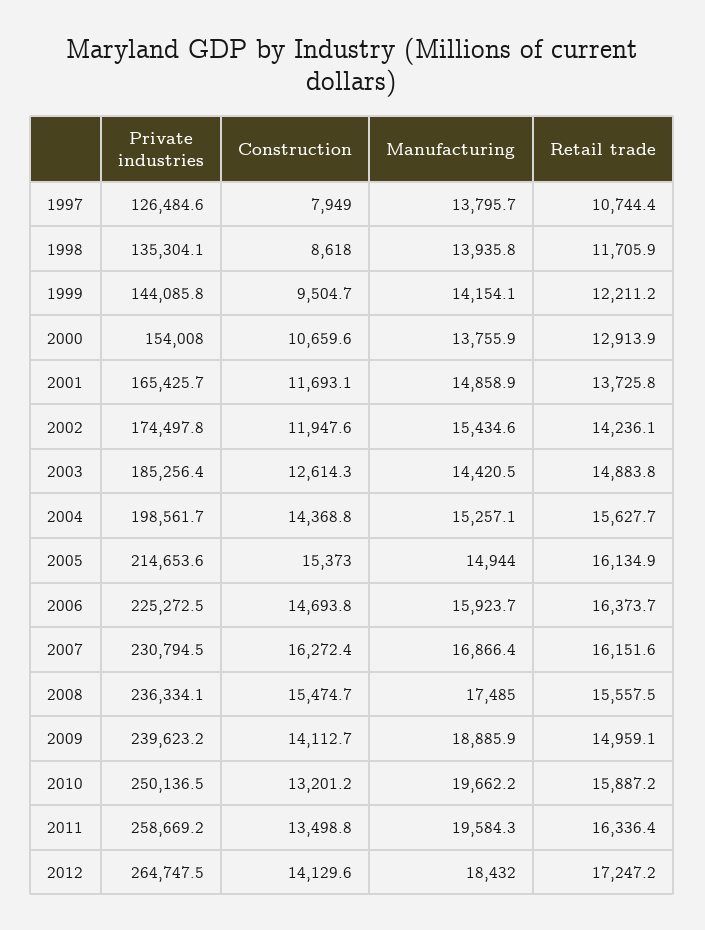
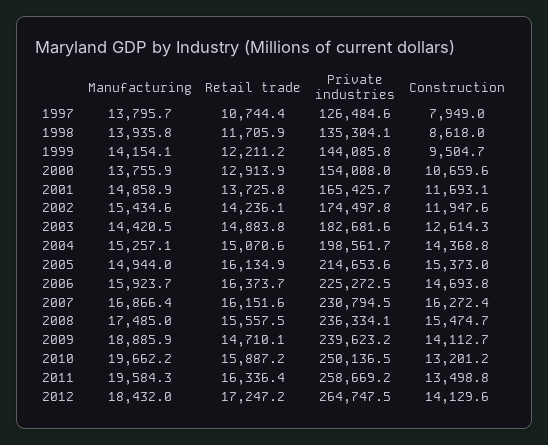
  {
    "Private industries": {
      "1997": 126484.6,
      "1998": 135304.1,
      "1999": 144085.8,
      "2000": 154008,
      "2001": 165425.7,
      "2002": 174497.8,
-     "2003": 185256.4,
+     "2003": 182681.6,
      "2004": 198561.7,
      "2005": 214653.6,
      "2006": 225272.5,
      "2007": 230794.5,
      "2008": 236334.1,
      "2009": 239623.2,
      "2010": 250136.5,
      "2011": 258669.2,
      "2012": 264747.5
    },
    "Construction": {
      "1997": 7949,
      "1998": 8618,
      "1999": 9504.7,
      "2000": 10659.6,
      "2001": 11693.1,
      "2002": 11947.6,
      "2003": 12614.3,
      "2004": 14368.8,
      "2005": 15373,
      "2006": 14693.8,
      "2007": 16272.4,
      "2008": 15474.7,
      "2009": 14112.7,
      "2010": 13201.2,
      "2011": 13498.8,
      "2012": 14129.6
    },
    "Manufacturing": {
      "1997": 13795.7,
      "1998": 13935.8,
      "1999": 14154.1,
      "2000": 13755.9,
      "2001": 14858.9,
      "2002": 15434.6,
      "2003": 14420.5,
      "2004": 15257.1,
      "2005": 14944,
      "2006": 15923.7,
      "2007": 16866.4,
      "2008": 17485,
      "2009": 18885.9,
      "2010": 19662.2,
      "2011": 19584.3,
      "2012": 18432
    },
    "Retail trade": {
      "1997": 10744.4,
      "1998": 11705.9,
      "1999": 12211.2,
      "2000": 12913.9,
      "2001": 13725.8,
      "2002": 14236.1,
      "2003": 14883.8,
-     "2004": 15627.7,
+     "2004": 15070.6,
      "2005": 16134.9,
      "2006": 16373.7,
      "2007": 16151.6,
      "2008": 15557.5,
-     "2009": 14959.1,
+     "2009": 14710.1,
      "2010": 15887.2,
      "2011": 16336.4,
      "2012": 17247.2
    }
  }

